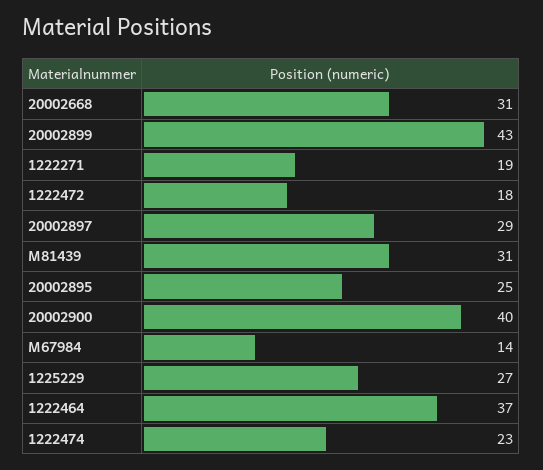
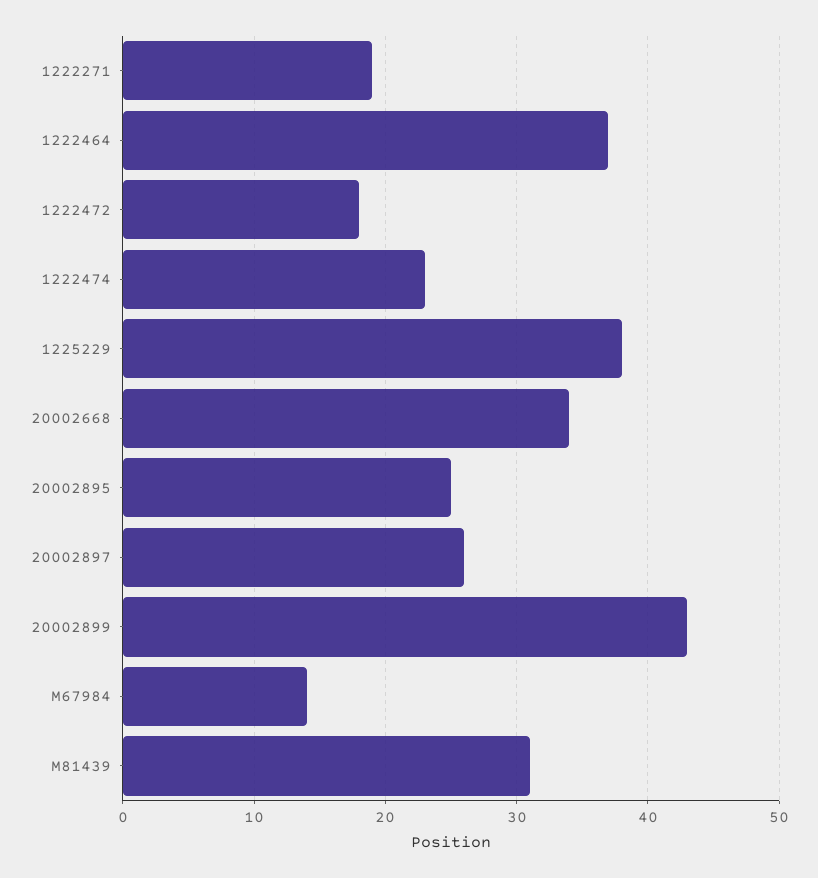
  {
-   "20002668": 31,
+   "20002668": 34,
    "20002899": 43,
    "1222271": 19,
    "1222472": 18,
-   "20002897": 29,
+   "20002897": 26,
    "M81439": 31,
    "20002895": 25,
-   "20002900": 40,
    "M67984": 14,
-   "1225229": 27,
+   "1225229": 38,
    "1222464": 37,
    "1222474": 23
  }

